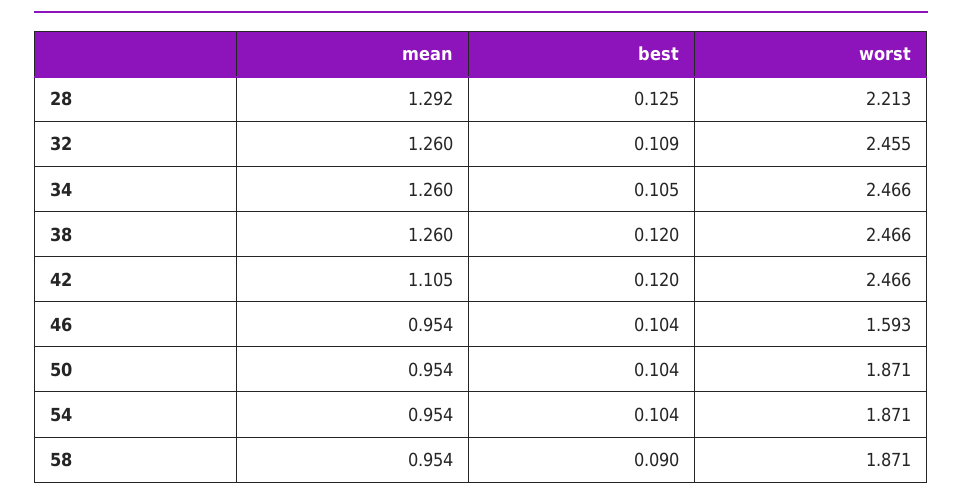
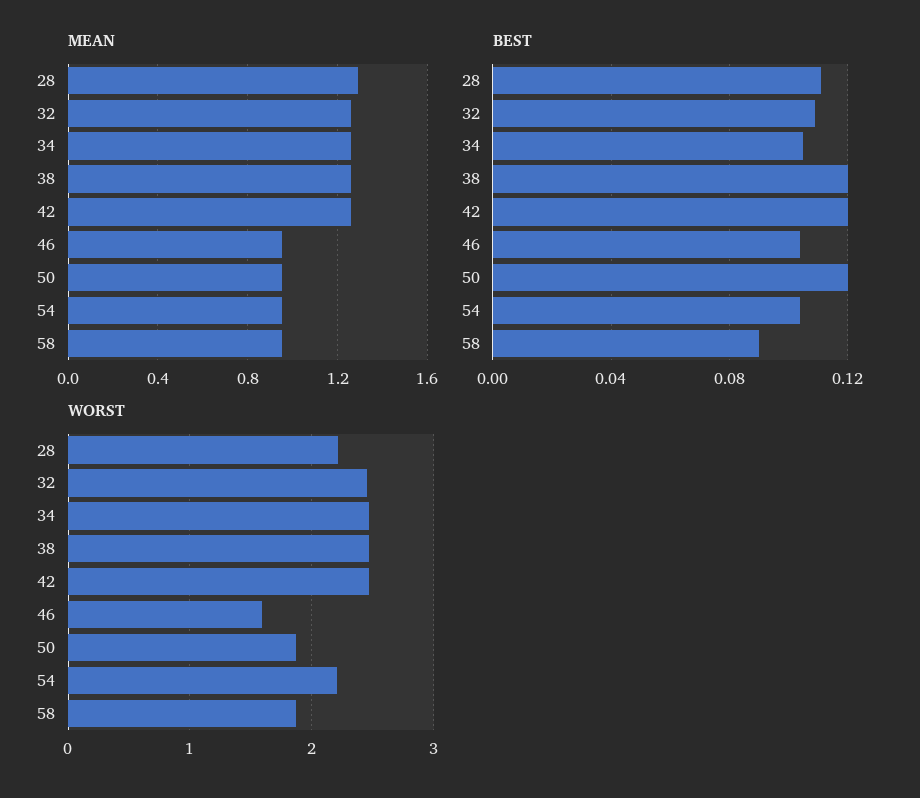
  {
    "mean": {
      "28": 1.292,
      "32": 1.26,
      "34": 1.26,
      "38": 1.26,
-     "42": 1.105,
+     "42": 1.25,
      "46": 0.954,
      "50": 0.954,
      "54": 0.954,
      "58": 0.954
    },
    "best": {
-     "28": 0.125,
+     "28": 0.11,
      "32": 0.109,
      "34": 0.105,
      "38": 0.12,
      "42": 0.12,
      "46": 0.104,
-     "50": 0.104,
+     "50": 0.12,
      "54": 0.104,
      "58": 0.09
    },
    "worst": {
      "28": 2.213,
      "32": 2.455,
      "34": 2.466,
      "38": 2.466,
      "42": 2.466,
      "46": 1.593,
      "50": 1.871,
-     "54": 1.871,
+     "54": 2.2,
      "58": 1.871
    }
  }

